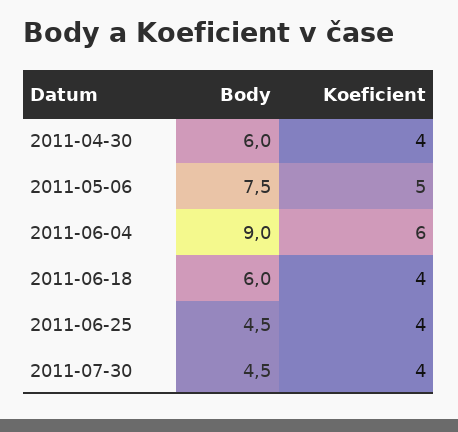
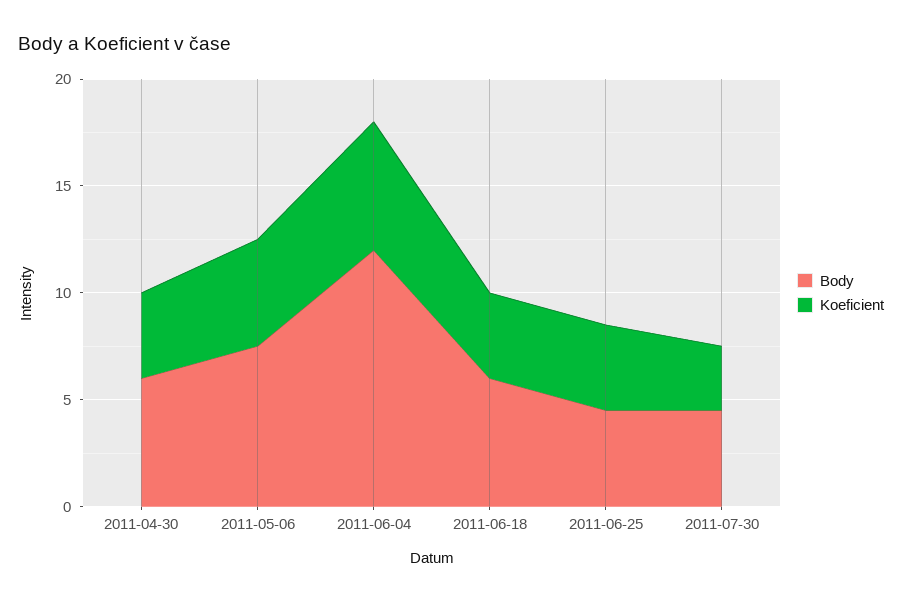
  {
    "Body": {
      "2011-04-30": 6,
      "2011-05-06": 7.5,
-     "2011-06-04": 9,
+     "2011-06-04": 12,
      "2011-06-18": 6,
      "2011-06-25": 4.5,
      "2011-07-30": 4.5
    },
    "Koeficient": {
      "2011-04-30": 4,
      "2011-05-06": 5,
      "2011-06-04": 6,
      "2011-06-18": 4,
      "2011-06-25": 4,
-     "2011-07-30": 4
+     "2011-07-30": 3
    }
  }

